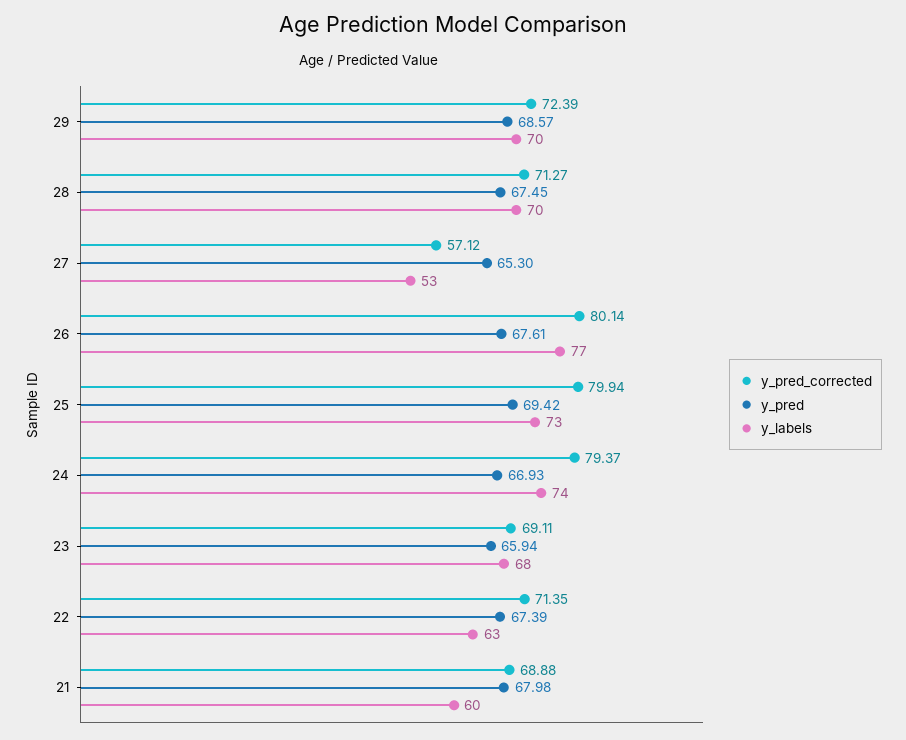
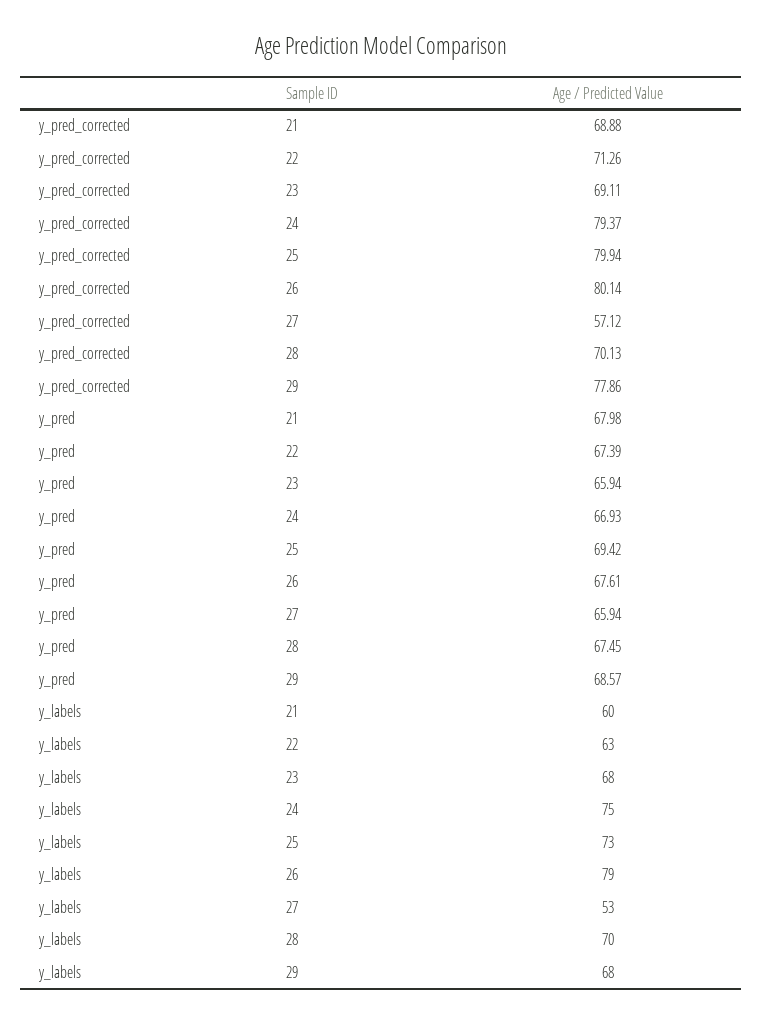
  {
    "y_pred_corrected": {
-     "29": 72.39,
+     "29": 77.86,
-     "28": 71.27,
+     "28": 70.13,
      "27": 57.12,
      "26": 80.14,
      "25": 79.94,
      "24": 79.37,
      "23": 69.11,
-     "22": 71.35,
+     "22": 71.26,
      "21": 68.88
    },
    "y_pred": {
      "29": 68.57,
      "28": 67.45,
-     "27": 65.3,
+     "27": 65.94,
      "26": 67.61,
      "25": 69.42,
      "24": 66.93,
      "23": 65.94,
      "22": 67.39,
      "21": 67.98
    },
    "y_labels": {
-     "29": 70,
+     "29": 68,
      "28": 70,
      "27": 53,
-     "26": 77,
+     "26": 79,
      "25": 73,
-     "24": 74,
+     "24": 75,
      "23": 68,
      "22": 63,
      "21": 60
    }
  }

